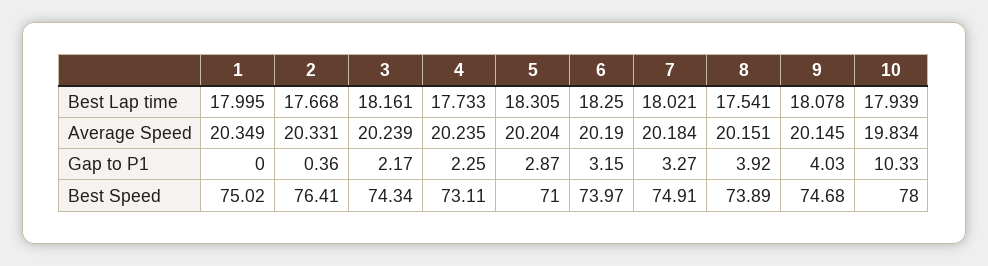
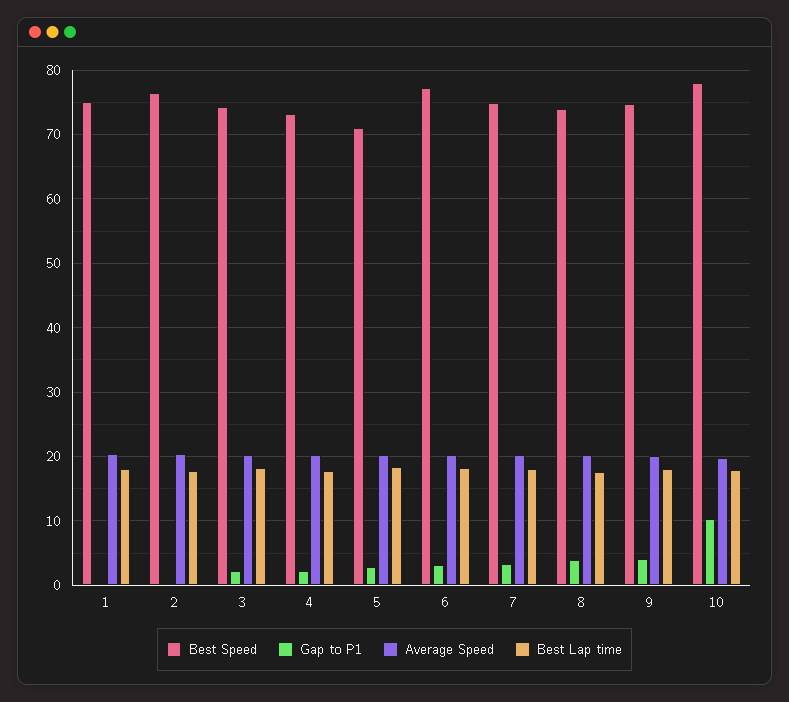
  {
    "Best Lap time": {
      "1": 17.995,
      "2": 17.668,
      "3": 18.161,
      "4": 17.733,
      "5": 18.305,
      "6": 18.25,
      "7": 18.021,
      "8": 17.541,
      "9": 18.078,
      "10": 17.939
    },
    "Average Speed": {
      "1": 20.349,
      "2": 20.331,
      "3": 20.239,
      "4": 20.235,
      "5": 20.204,
      "6": 20.19,
      "7": 20.184,
      "8": 20.151,
      "9": 20.145,
      "10": 19.834
    },
    "Gap to P1": {
      "1": 0,
      "2": 0.36,
      "3": 2.17,
      "4": 2.25,
      "5": 2.87,
      "6": 3.15,
      "7": 3.27,
      "8": 3.92,
      "9": 4.03,
      "10": 10.33
    },
    "Best Speed": {
      "1": 75.02,
      "2": 76.41,
      "3": 74.34,
      "4": 73.11,
      "5": 71,
-     "6": 73.97,
+     "6": 77,
      "7": 74.91,
      "8": 73.89,
      "9": 74.68,
      "10": 78
    }
  }

